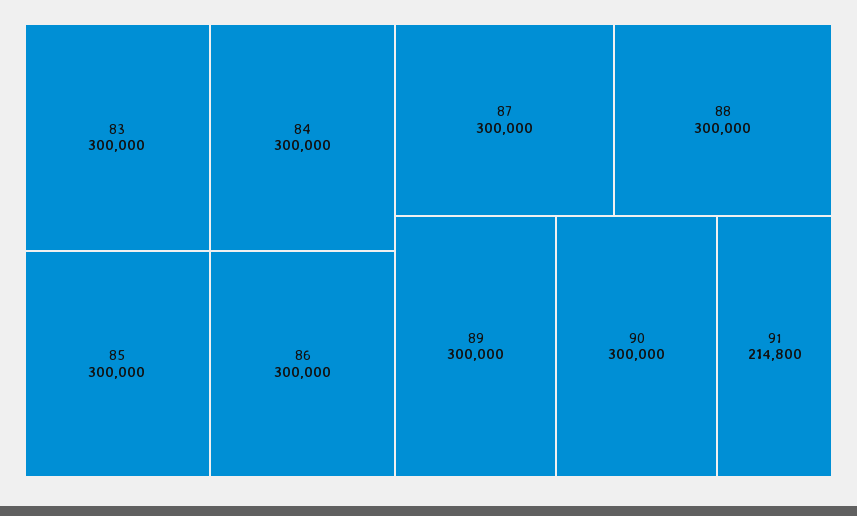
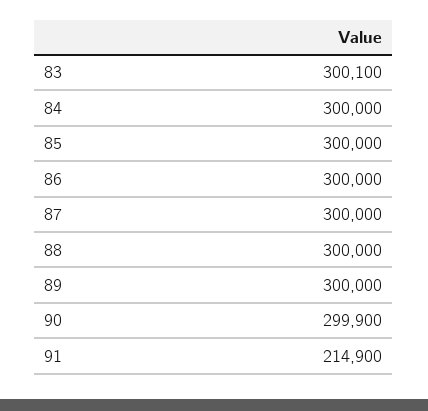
  {
-   "83": 300000,
+   "83": 300100,
    "84": 300000,
    "85": 300000,
    "86": 300000,
    "87": 300000,
    "88": 300000,
    "89": 300000,
-   "90": 300000,
+   "90": 299900,
-   "91": 214800
+   "91": 214900
  }

